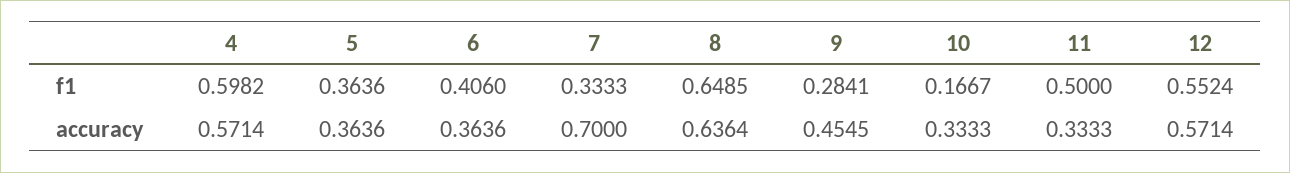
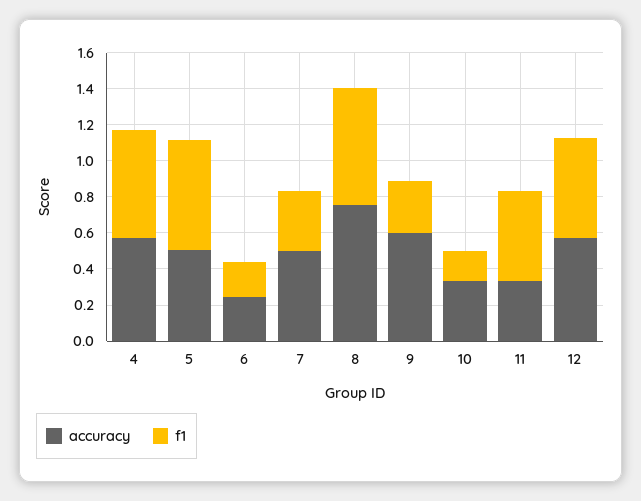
  {
    "f1": {
      "4": 0.5982,
-     "5": 0.3636,
+     "5": 0.6,
-     "6": 0.406,
+     "6": 0.2,
      "7": 0.3333,
      "8": 0.6485,
      "9": 0.2841,
      "10": 0.1667,
      "11": 0.5,
      "12": 0.5524
    },
    "accuracy": {
      "4": 0.5714,
-     "5": 0.3636,
+     "5": 0.5,
-     "6": 0.3636,
+     "6": 0.25,
-     "7": 0.7,
+     "7": 0.5,
-     "8": 0.6364,
+     "8": 0.75,
-     "9": 0.4545,
+     "9": 0.6,
      "10": 0.3333,
      "11": 0.3333,
      "12": 0.5714
    }
  }

